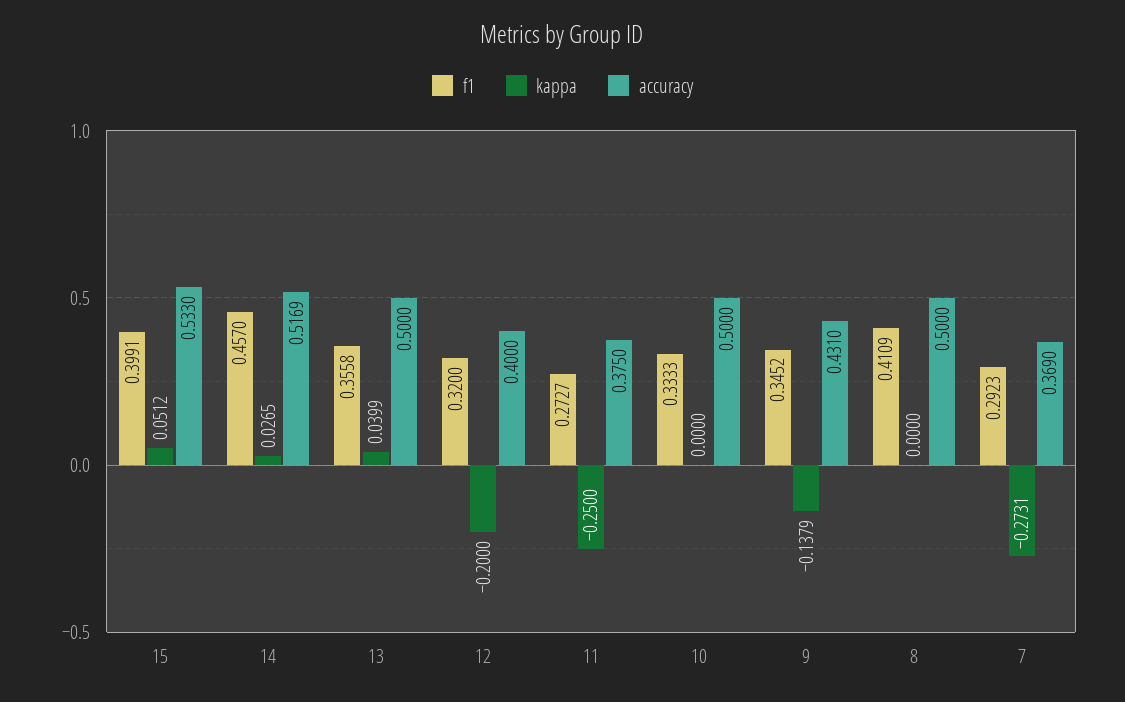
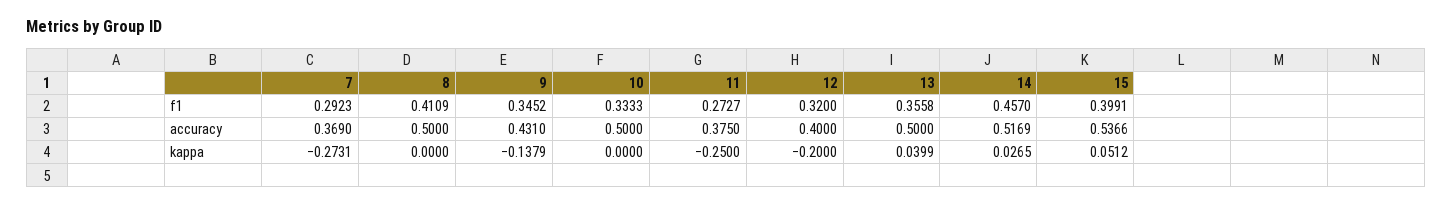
  {
    "f1": {
      "15": 0.3991,
      "14": 0.457,
      "13": 0.3558,
      "12": 0.32,
      "11": 0.2727,
      "10": 0.3333,
      "9": 0.3452,
      "8": 0.4109,
      "7": 0.2923
    },
    "kappa": {
      "15": 0.0512,
      "14": 0.0265,
      "13": 0.0399,
      "12": -0.2,
      "11": -0.25,
      "10": 0,
      "9": -0.1379,
      "8": 0,
      "7": -0.2731
    },
    "accuracy": {
-     "15": 0.533,
+     "15": 0.5366,
      "14": 0.5169,
      "13": 0.5,
      "12": 0.4,
      "11": 0.375,
      "10": 0.5,
      "9": 0.431,
      "8": 0.5,
      "7": 0.369
    }
  }

